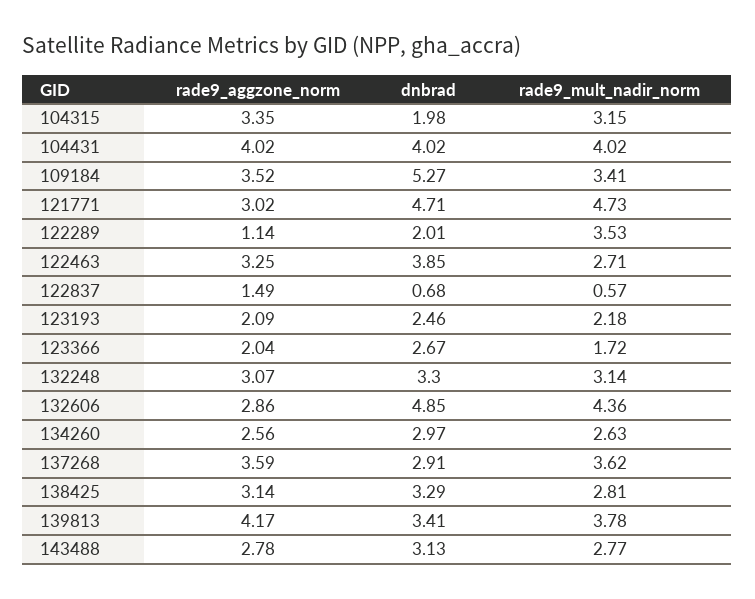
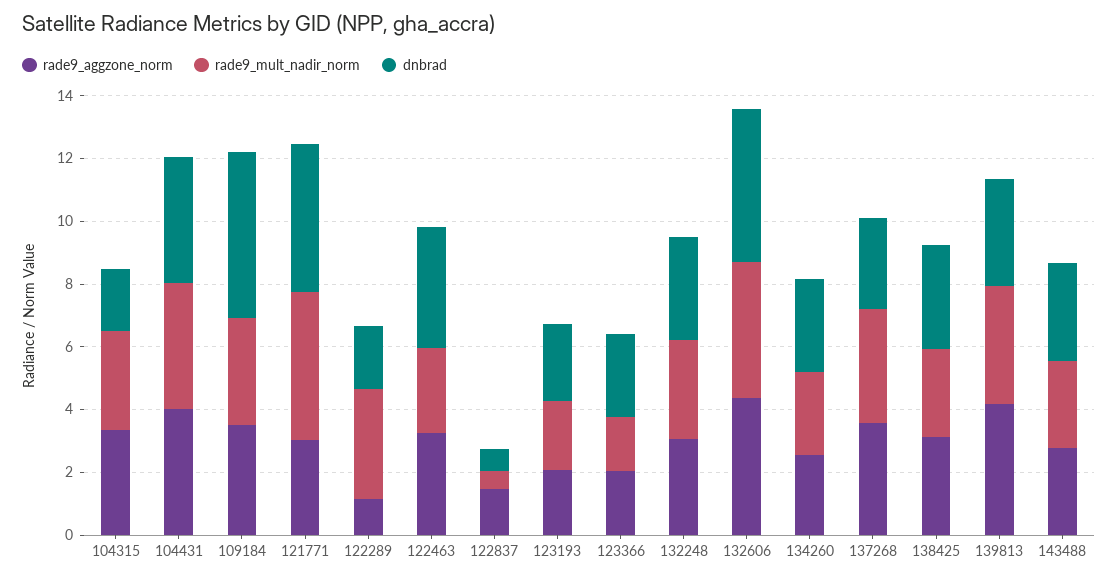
  {
    "rade9_aggzone_norm": {
      "104315": 3.35,
      "104431": 4.02,
      "109184": 3.52,
      "121771": 3.02,
      "122289": 1.14,
      "122463": 3.25,
      "122837": 1.49,
      "123193": 2.09,
      "123366": 2.04,
      "132248": 3.07,
-     "132606": 2.86,
+     "132606": 4.5,
      "134260": 2.56,
      "137268": 3.59,
      "138425": 3.14,
      "139813": 4.17,
      "143488": 2.78
    },
    "dnbrad": {
      "104315": 1.98,
      "104431": 4.02,
      "109184": 5.27,
      "121771": 4.71,
      "122289": 2.01,
      "122463": 3.85,
      "122837": 0.68,
      "123193": 2.46,
      "123366": 2.67,
      "132248": 3.3,
      "132606": 4.85,
      "134260": 2.97,
      "137268": 2.91,
      "138425": 3.29,
      "139813": 3.41,
      "143488": 3.13
    },
    "rade9_mult_nadir_norm": {
      "104315": 3.15,
      "104431": 4.02,
      "109184": 3.41,
      "121771": 4.73,
      "122289": 3.53,
      "122463": 2.71,
      "122837": 0.57,
      "123193": 2.18,
      "123366": 1.72,
      "132248": 3.14,
      "132606": 4.36,
      "134260": 2.63,
      "137268": 3.62,
      "138425": 2.81,
      "139813": 3.78,
      "143488": 2.77
    }
  }

